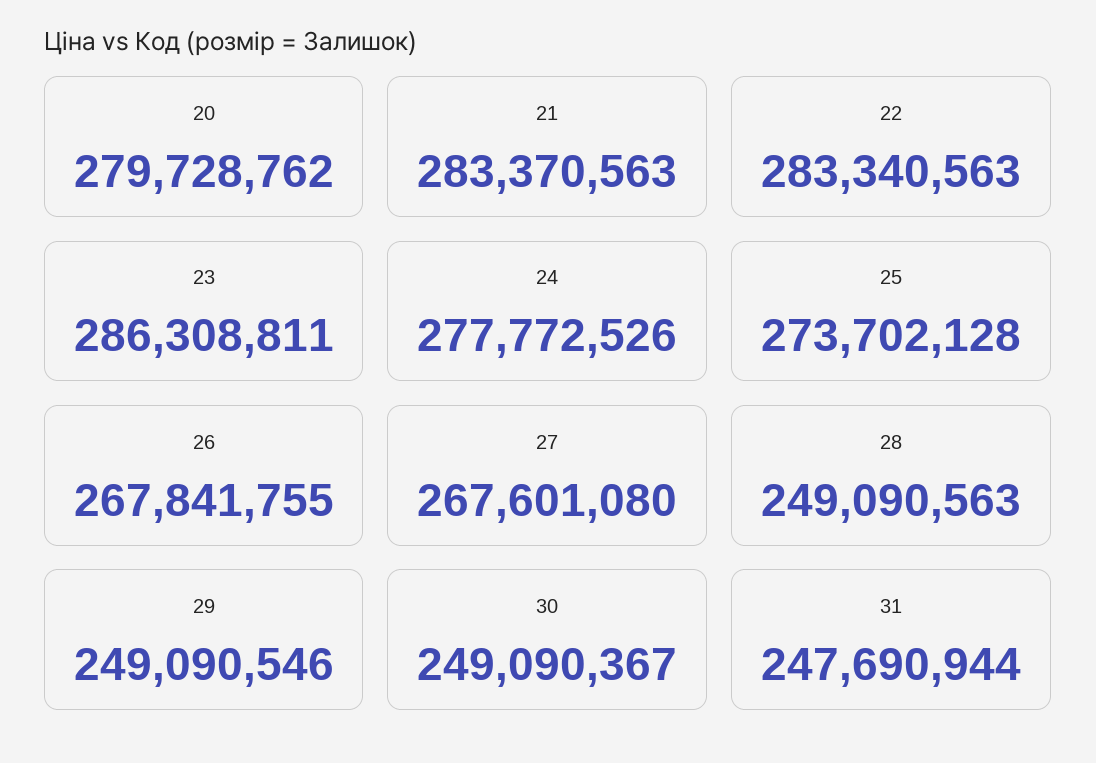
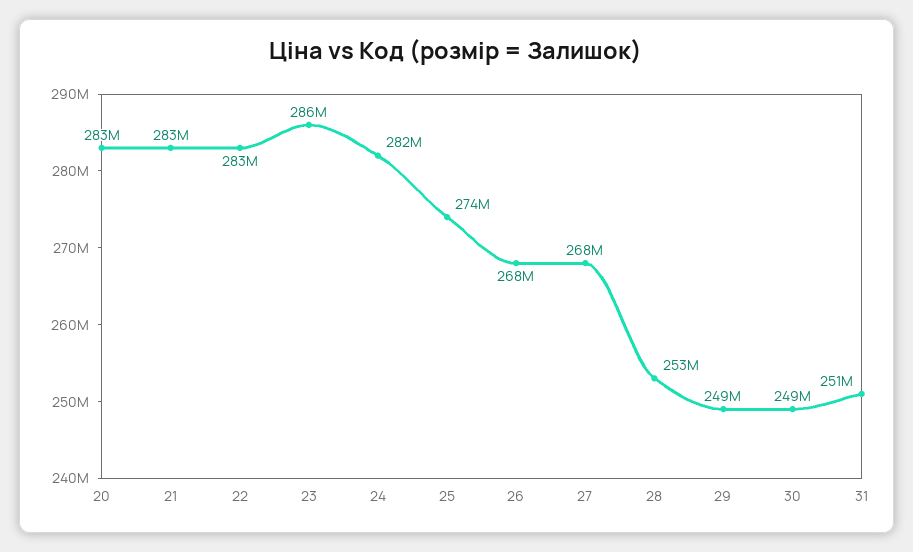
  {
-   "20": 279728762,
+   "20": 283000000,
    "21": 283370563,
    "22": 283340563,
    "23": 286308811,
-   "24": 277772526,
+   "24": 282000000,
    "25": 273702128,
    "26": 267841755,
    "27": 267601080,
-   "28": 249090563,
+   "28": 253000000,
    "29": 249090546,
    "30": 249090367,
-   "31": 247690944
+   "31": 251000000
  }

